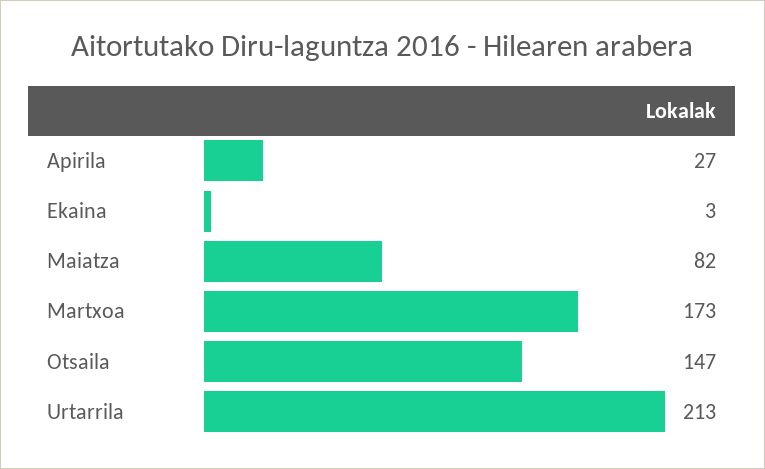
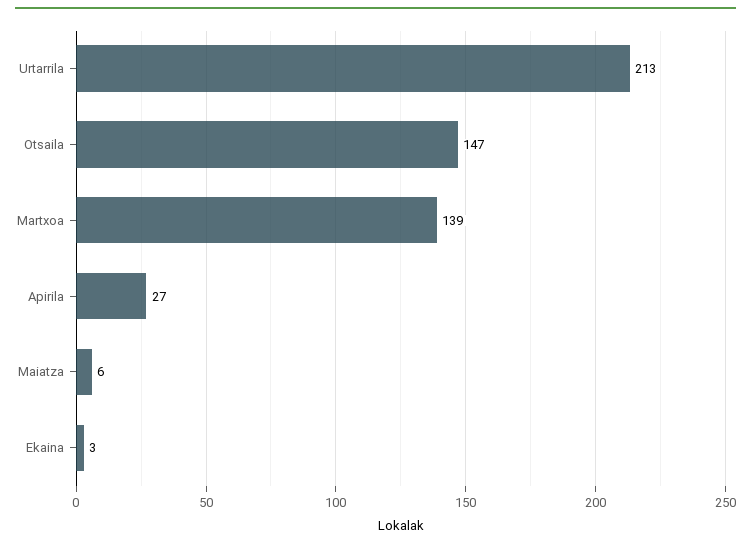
  {
    "Apirila": 27,
    "Ekaina": 3,
-   "Maiatza": 82,
+   "Maiatza": 6,
-   "Martxoa": 173,
+   "Martxoa": 139,
    "Otsaila": 147,
    "Urtarrila": 213
  }

